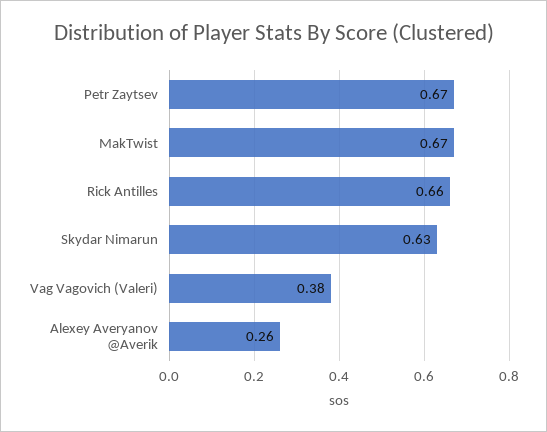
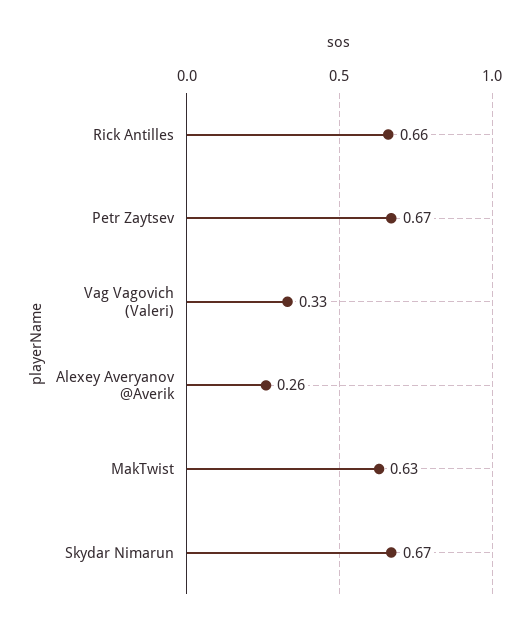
  {
    "Petr Zaytsev": 0.67,
-   "MakTwist": 0.67,
+   "MakTwist": 0.63,
    "Rick Antilles": 0.66,
-   "Skydar Nimarun": 0.63,
+   "Skydar Nimarun": 0.67,
-   "Vag Vagovich (Valeri)": 0.38,
+   "Vag Vagovich (Valeri)": 0.33,
    "Alexey Averyanov @Averik": 0.26
  }

